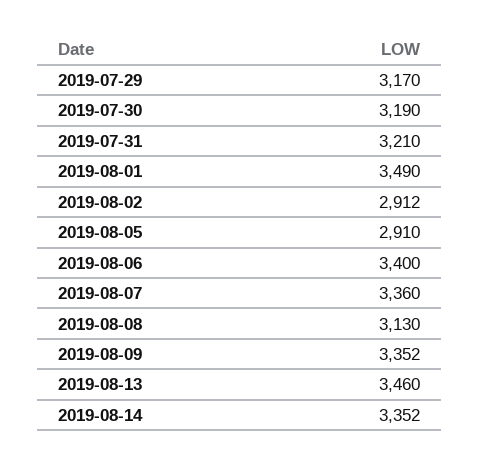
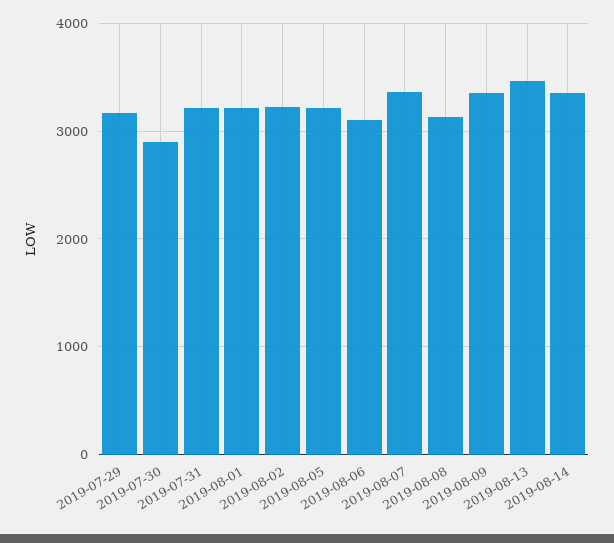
  {
    "2019-07-29": 3170,
-   "2019-07-30": 3190,
+   "2019-07-30": 2900,
    "2019-07-31": 3210,
-   "2019-08-01": 3490,
+   "2019-08-01": 3200,
-   "2019-08-02": 2912,
+   "2019-08-02": 3200,
-   "2019-08-05": 2910,
+   "2019-08-05": 3200,
-   "2019-08-06": 3400,
+   "2019-08-06": 3100,
    "2019-08-07": 3360,
    "2019-08-08": 3130,
    "2019-08-09": 3352,
    "2019-08-13": 3460,
    "2019-08-14": 3352
  }

